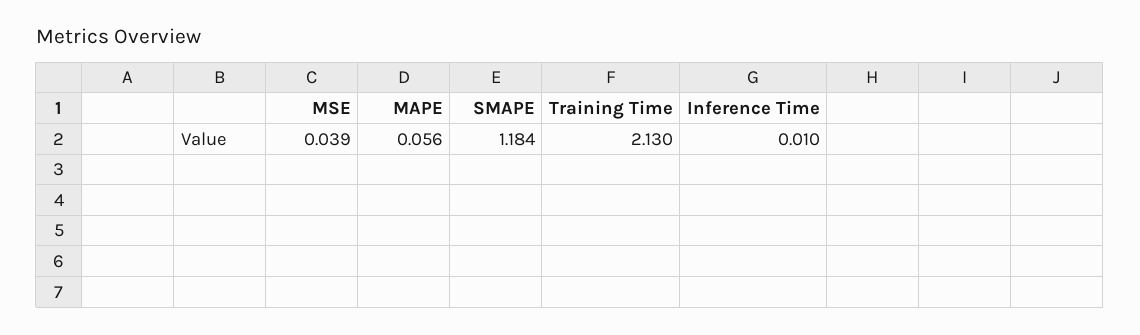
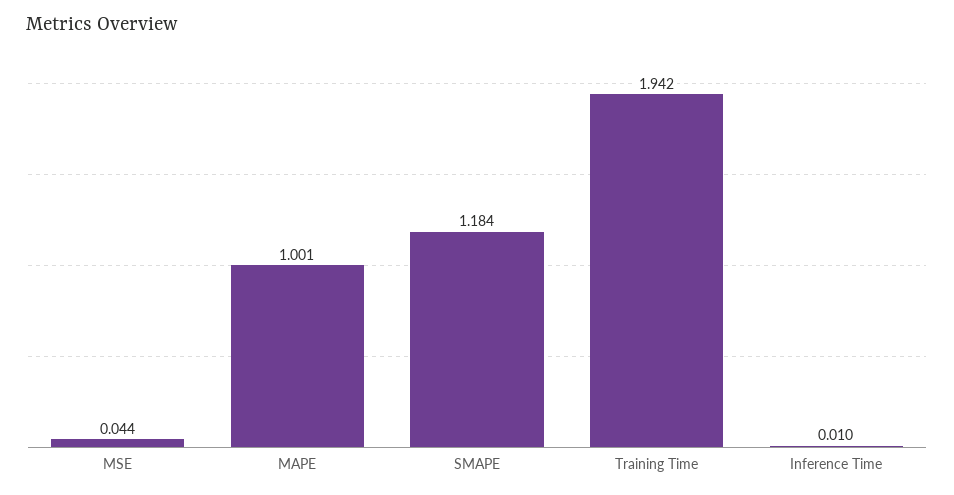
  {
-   "MSE": 0.039,
+   "MSE": 0.044,
-   "MAPE": 0.056,
+   "MAPE": 1.001,
    "SMAPE": 1.184,
-   "Training Time": 2.13,
+   "Training Time": 1.942,
    "Inference Time": 0.01
  }

